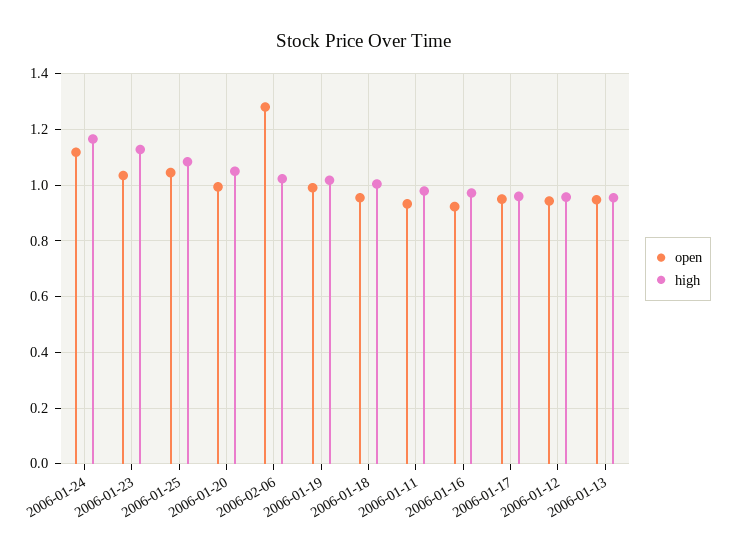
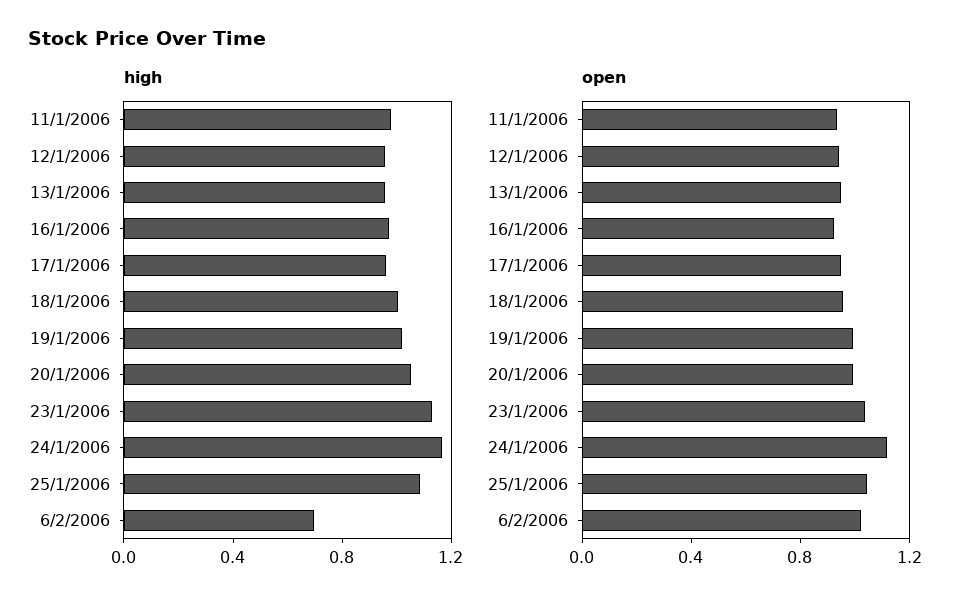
  {
    "open": {
      "2006-01-24": 1.125,
      "2006-01-23": 1.025,
      "2006-01-25": 1.05,
      "2006-01-20": 1,
-     "2006-02-06": 1.275,
+     "2006-02-06": 1,
      "2006-01-19": 1,
      "2006-01-18": 0.95,
      "2006-01-11": 0.925,
      "2006-01-16": 0.925,
      "2006-01-17": 0.95,
      "2006-01-12": 0.95,
      "2006-01-13": 0.95
    },
    "high": {
      "2006-01-24": 1.175,
      "2006-01-23": 1.125,
      "2006-01-25": 1.075,
      "2006-01-20": 1.05,
-     "2006-02-06": 1.025,
+     "2006-02-06": 0.7,
      "2006-01-19": 1.025,
      "2006-01-18": 1,
      "2006-01-11": 0.975,
      "2006-01-16": 0.975,
      "2006-01-17": 0.95,
      "2006-01-12": 0.95,
      "2006-01-13": 0.95
    }
  }

